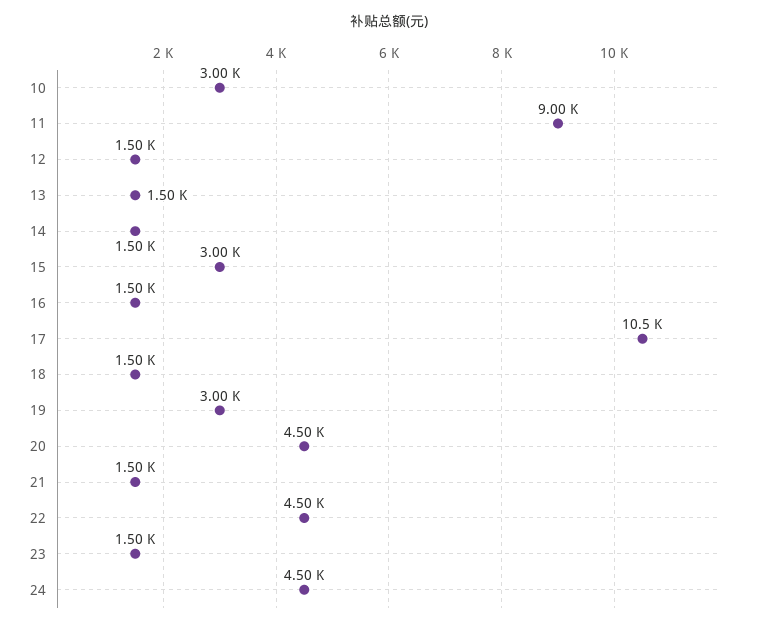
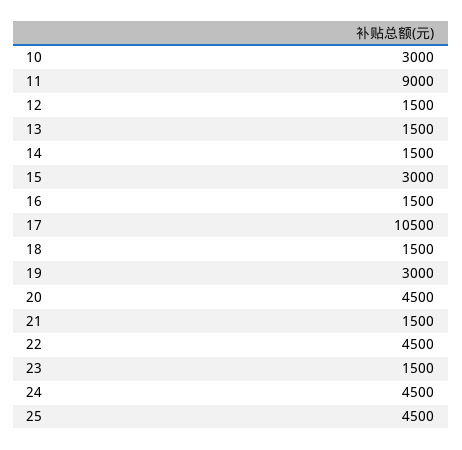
  {
    "10": 3000,
    "11": 9000,
    "12": 1500,
    "13": 1500,
    "14": 1500,
    "15": 3000,
    "16": 1500,
    "17": 10500,
    "18": 1500,
    "19": 3000,
    "20": 4500,
    "21": 1500,
    "22": 4500,
    "23": 1500,
-   "24": 4500
+   "24": 4500,
+   "25": 4500
  }

